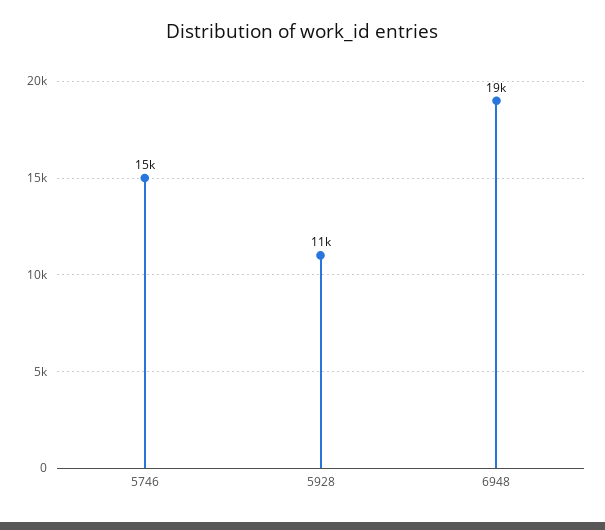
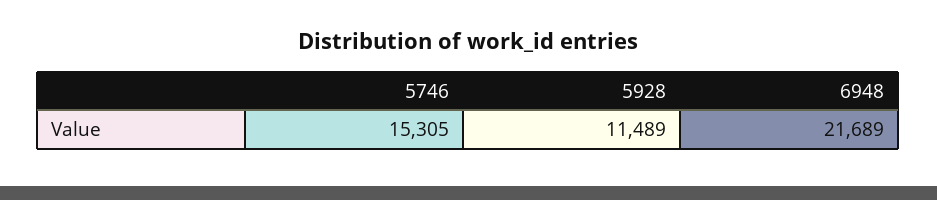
  {
    "5746": 15305,
    "5928": 11489,
-   "6948": 19000
+   "6948": 21689
  }

